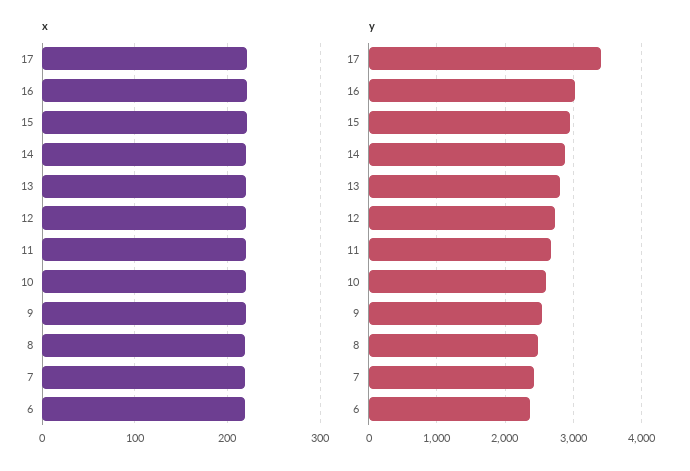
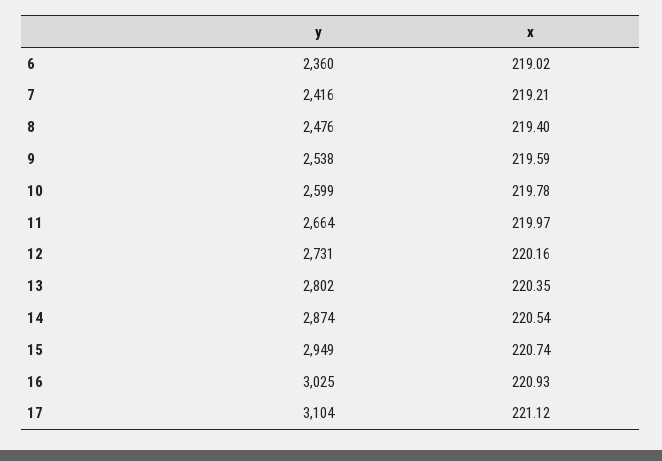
  {
    "x": {
      "17": 221.12,
      "16": 220.93,
      "15": 220.74,
      "14": 220.54,
      "13": 220.35,
      "12": 220.16,
      "11": 219.97,
      "10": 219.78,
      "9": 219.59,
      "8": 219.4,
      "7": 219.21,
      "6": 219.02
    },
    "y": {
-     "17": 3400,
+     "17": 3104,
      "16": 3025,
      "15": 2949,
      "14": 2874,
      "13": 2802,
      "12": 2731,
      "11": 2664,
      "10": 2599,
      "9": 2538,
      "8": 2476,
      "7": 2416,
      "6": 2360
    }
  }

